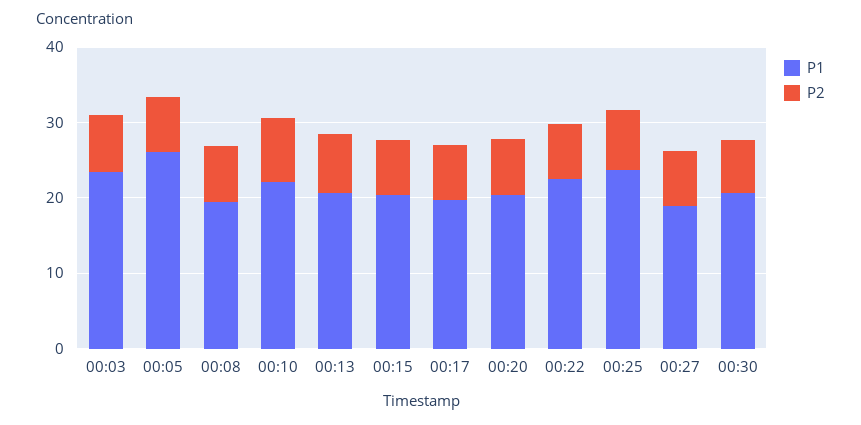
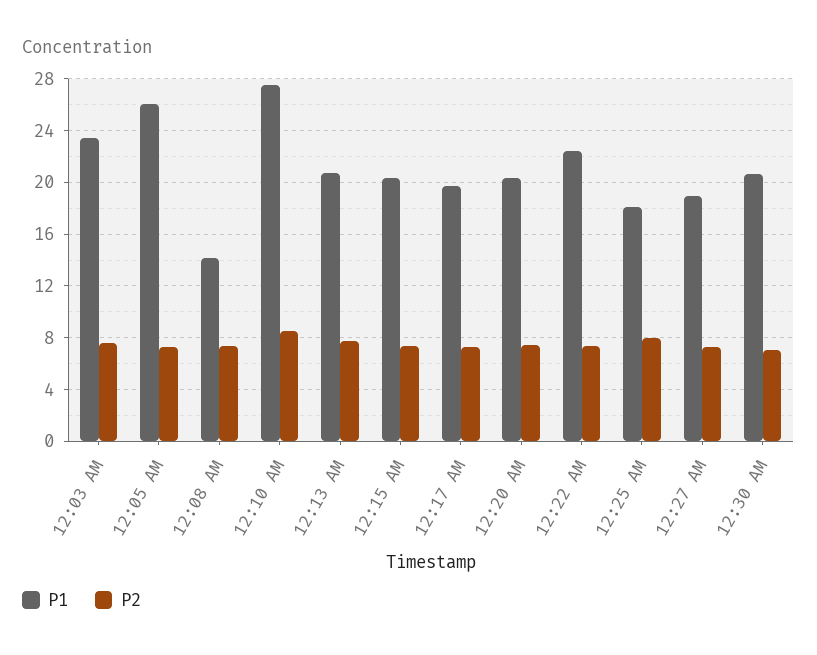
  {
    "P1": {
      "00:03": 23.5,
      "00:05": 26,
-     "00:08": 20,
+     "00:08": 14,
-     "00:10": 22,
+     "00:10": 27.5,
      "00:13": 20.5,
      "00:15": 20.5,
      "00:17": 19.5,
      "00:20": 20.5,
      "00:22": 22.5,
-     "00:25": 24,
+     "00:25": 18,
      "00:27": 19,
      "00:30": 20.5
    },
    "P2": {
      "00:03": 7.5,
      "00:05": 7.5,
      "00:08": 7.5,
      "00:10": 8.5,
      "00:13": 7.5,
      "00:15": 7.5,
      "00:17": 7.5,
      "00:20": 7.5,
      "00:22": 7.5,
      "00:25": 8,
      "00:27": 7.5,
      "00:30": 7
    }
  }

